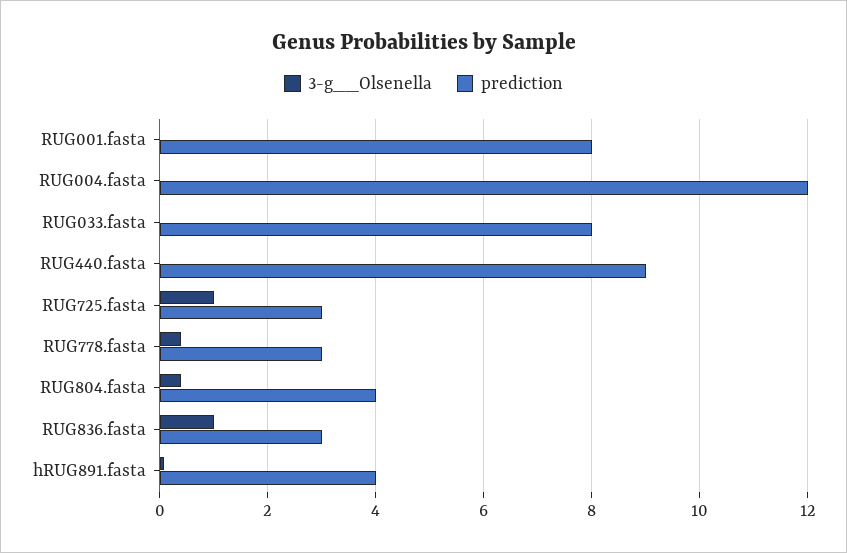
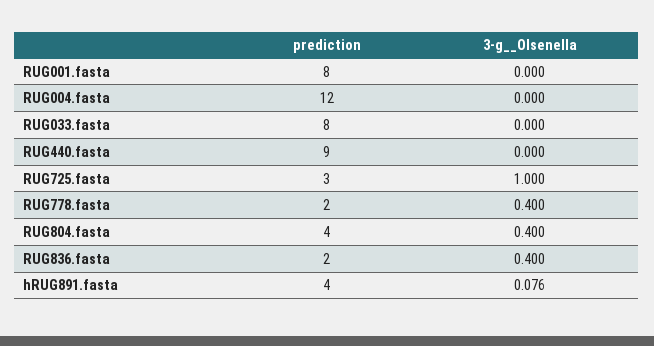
  {
    "3-g__Olsenella": {
      "RUG001.fasta": 0,
      "RUG004.fasta": 0,
      "RUG033.fasta": 0,
      "RUG440.fasta": 0,
      "RUG725.fasta": 1,
      "RUG778.fasta": 0.4,
      "RUG804.fasta": 0.4,
-     "RUG836.fasta": 1,
+     "RUG836.fasta": 0.4,
      "hRUG891.fasta": 0.076
    },
    "prediction": {
      "RUG001.fasta": 8,
      "RUG004.fasta": 12,
      "RUG033.fasta": 8,
      "RUG440.fasta": 9,
      "RUG725.fasta": 3,
-     "RUG778.fasta": 3,
+     "RUG778.fasta": 2,
      "RUG804.fasta": 4,
-     "RUG836.fasta": 3,
+     "RUG836.fasta": 2,
      "hRUG891.fasta": 4
    }
  }

